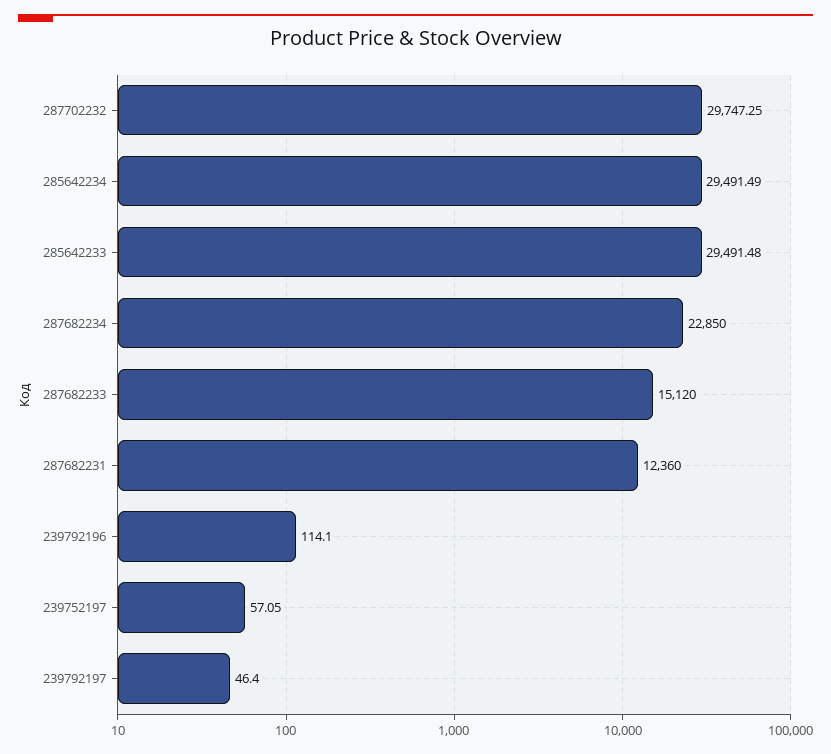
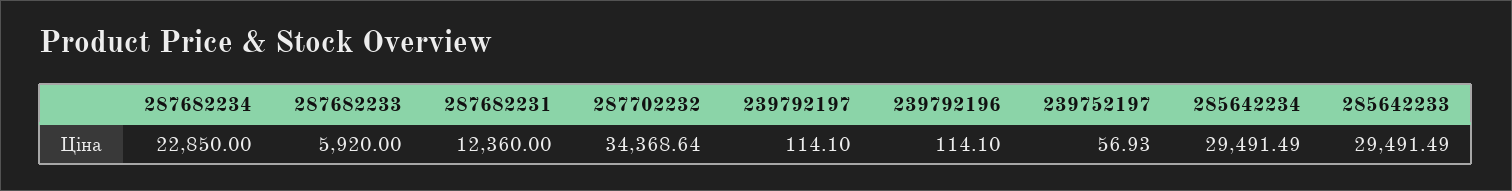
  {
-   "287702232": 29747.25,
+   "287702232": 34368.64,
    "285642234": 29491.49,
-   "285642233": 29491.48,
+   "285642233": 29491.49,
    "287682234": 22850,
-   "287682233": 15120,
+   "287682233": 5920,
    "287682231": 12360,
    "239792196": 114.1,
-   "239752197": 57.05,
+   "239752197": 56.93,
-   "239792197": 46.4
+   "239792197": 114.1
  }

